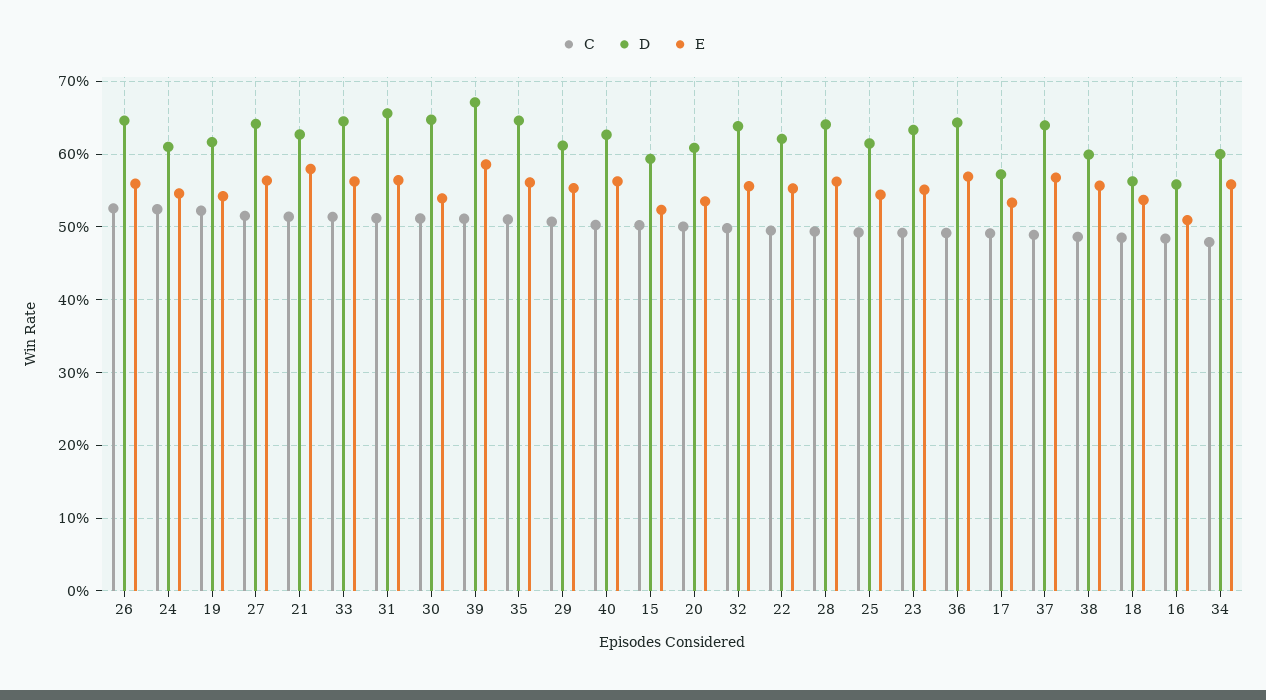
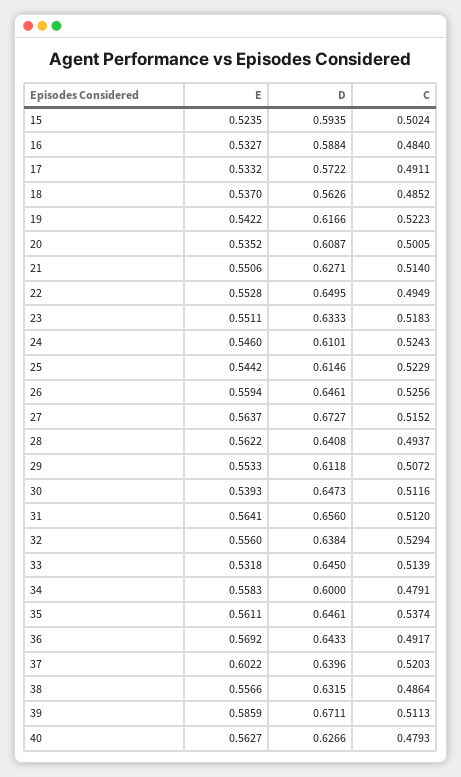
  {
    "C": {
      "26": 0.5256,
      "24": 0.5243,
      "19": 0.5223,
      "27": 0.5152,
      "21": 0.514,
      "33": 0.5139,
      "31": 0.512,
      "30": 0.5116,
      "39": 0.5113,
-     "35": 0.51,
+     "35": 0.5374,
      "29": 0.5072,
-     "40": 0.5,
+     "40": 0.4793,
      "15": 0.5024,
      "20": 0.5005,
-     "32": 0.5,
+     "32": 0.5294,
      "22": 0.4949,
      "28": 0.4937,
-     "25": 0.49,
+     "25": 0.5229,
-     "23": 0.49,
+     "23": 0.5183,
      "36": 0.4917,
      "17": 0.4911,
-     "37": 0.49,
+     "37": 0.5203,
      "38": 0.4864,
      "18": 0.4852,
      "16": 0.484,
      "34": 0.4791
    },
    "D": {
      "26": 0.6461,
      "24": 0.6101,
      "19": 0.6166,
-     "27": 0.64,
+     "27": 0.6727,
      "21": 0.6271,
      "33": 0.645,
      "31": 0.656,
      "30": 0.6473,
      "39": 0.6711,
      "35": 0.6461,
      "29": 0.6118,
      "40": 0.6266,
      "15": 0.5935,
      "20": 0.6087,
      "32": 0.6384,
-     "22": 0.62,
+     "22": 0.6495,
      "28": 0.6408,
      "25": 0.6146,
      "23": 0.6333,
      "36": 0.6433,
      "17": 0.5722,
      "37": 0.6396,
-     "38": 0.6,
+     "38": 0.6315,
      "18": 0.5626,
-     "16": 0.56,
+     "16": 0.5884,
      "34": 0.6
    },
    "E": {
      "26": 0.5594,
      "24": 0.546,
      "19": 0.5422,
      "27": 0.5637,
-     "21": 0.58,
+     "21": 0.5506,
-     "33": 0.56,
+     "33": 0.5318,
      "31": 0.5641,
      "30": 0.5393,
      "39": 0.5859,
      "35": 0.5611,
      "29": 0.5533,
      "40": 0.5627,
      "15": 0.5235,
      "20": 0.5352,
      "32": 0.556,
      "22": 0.5528,
      "28": 0.5622,
      "25": 0.5442,
      "23": 0.5511,
      "36": 0.5692,
      "17": 0.5332,
-     "37": 0.57,
+     "37": 0.6022,
      "38": 0.5566,
      "18": 0.537,
-     "16": 0.51,
+     "16": 0.5327,
      "34": 0.5583
    }
  }

